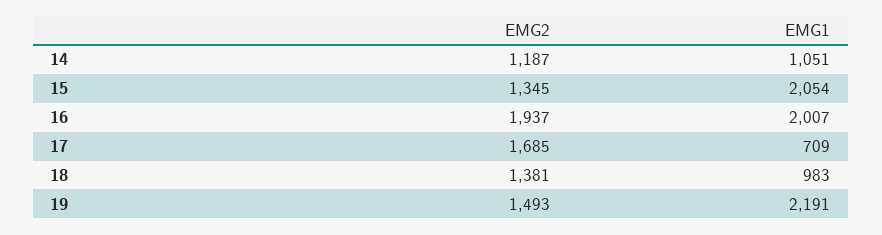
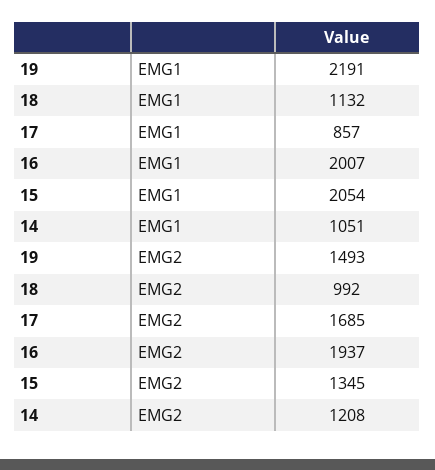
  {
    "EMG2": {
-     "14": 1187,
+     "14": 1208,
      "15": 1345,
      "16": 1937,
      "17": 1685,
-     "18": 1381,
+     "18": 992,
      "19": 1493
    },
    "EMG1": {
      "14": 1051,
      "15": 2054,
      "16": 2007,
-     "17": 709,
+     "17": 857,
-     "18": 983,
+     "18": 1132,
      "19": 2191
    }
  }

